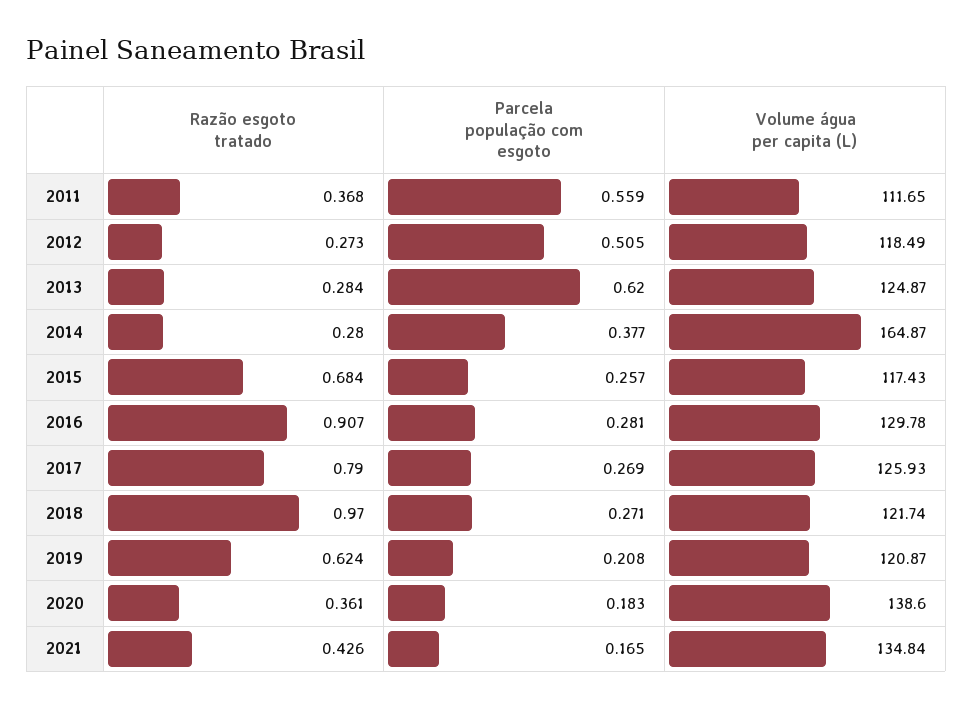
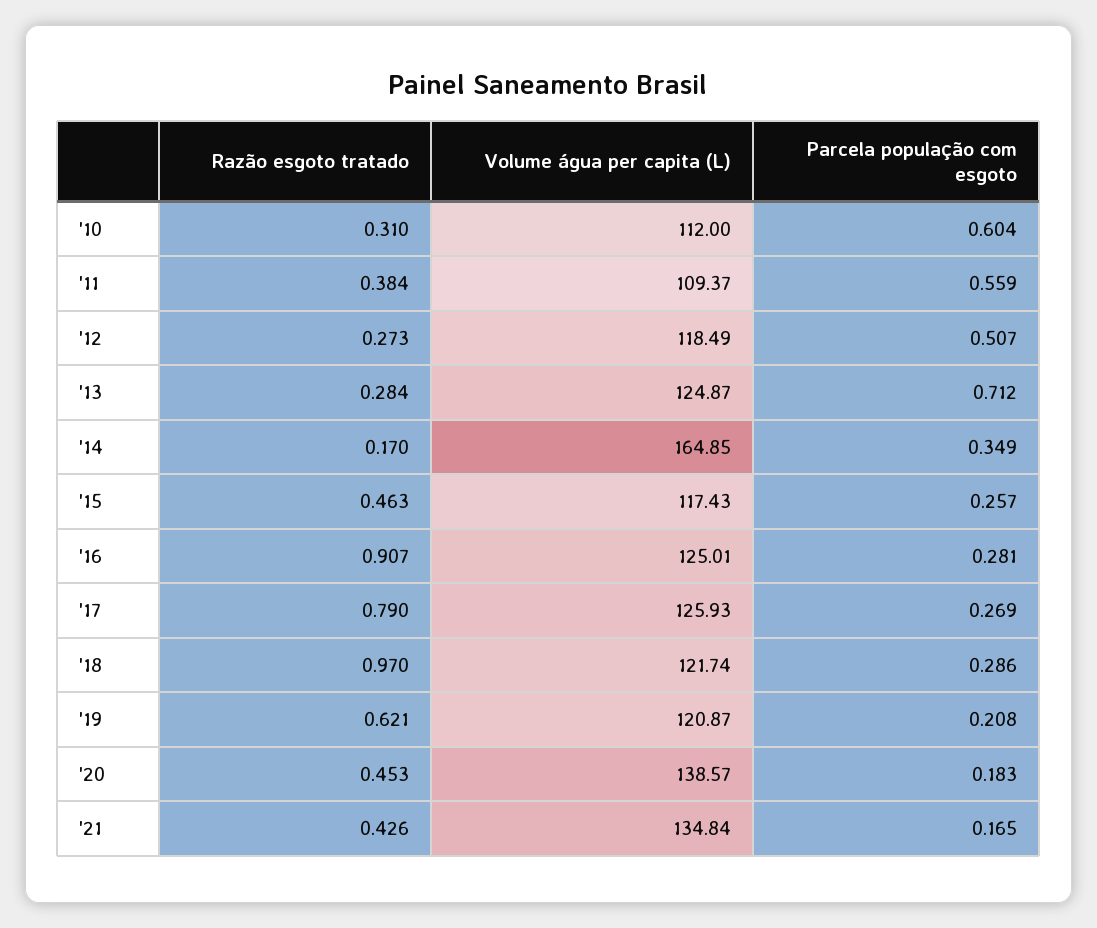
  {
    "Razão esgoto tratado": {
-     "2011": 0.368,
+     "2011": 0.384,
      "2012": 0.273,
      "2013": 0.284,
-     "2014": 0.28,
+     "2014": 0.17,
-     "2015": 0.684,
+     "2015": 0.463,
      "2016": 0.907,
      "2017": 0.79,
      "2018": 0.97,
-     "2019": 0.624,
+     "2019": 0.621,
-     "2020": 0.361,
+     "2020": 0.453,
-     "2021": 0.426
+     "2021": 0.426,
+     "'10": 0.31
    },
    "Parcela população com esgoto": {
      "2011": 0.559,
-     "2012": 0.505,
+     "2012": 0.507,
-     "2013": 0.62,
+     "2013": 0.712,
-     "2014": 0.377,
+     "2014": 0.349,
      "2015": 0.257,
      "2016": 0.281,
      "2017": 0.269,
-     "2018": 0.271,
+     "2018": 0.286,
      "2019": 0.208,
      "2020": 0.183,
-     "2021": 0.165
+     "2021": 0.165,
+     "'10": 0.604
    },
    "Volume água per capita (L)": {
-     "2011": 111.65,
+     "2011": 109.37,
      "2012": 118.49,
      "2013": 124.87,
-     "2014": 164.87,
+     "2014": 164.85,
      "2015": 117.43,
-     "2016": 129.78,
+     "2016": 125.01,
      "2017": 125.93,
      "2018": 121.74,
      "2019": 120.87,
-     "2020": 138.6,
+     "2020": 138.57,
-     "2021": 134.84
+     "2021": 134.84,
+     "'10": 112
    }
  }

